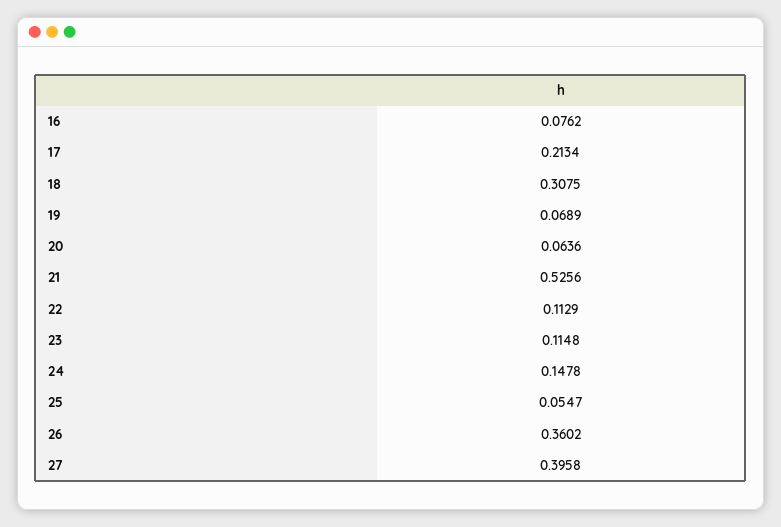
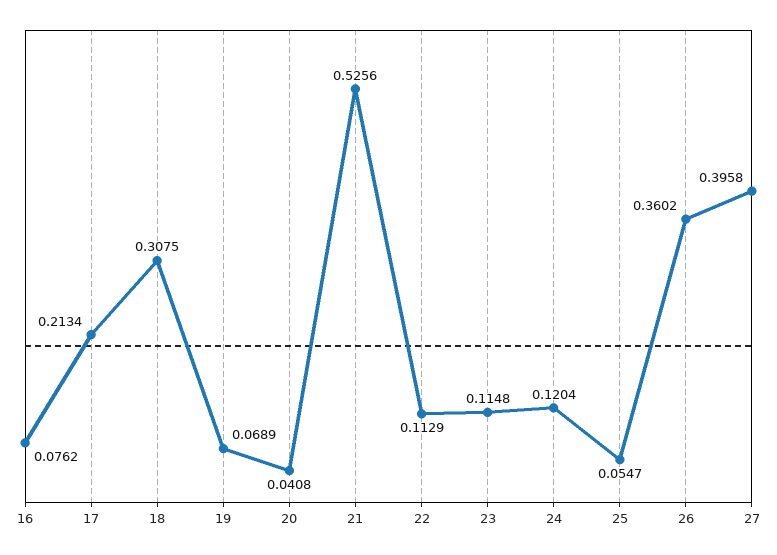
  {
    "16": 0.0762,
    "17": 0.2134,
    "18": 0.3075,
    "19": 0.0689,
-   "20": 0.0636,
+   "20": 0.0408,
    "21": 0.5256,
    "22": 0.1129,
    "23": 0.1148,
-   "24": 0.1478,
+   "24": 0.1204,
    "25": 0.0547,
    "26": 0.3602,
    "27": 0.3958
  }

